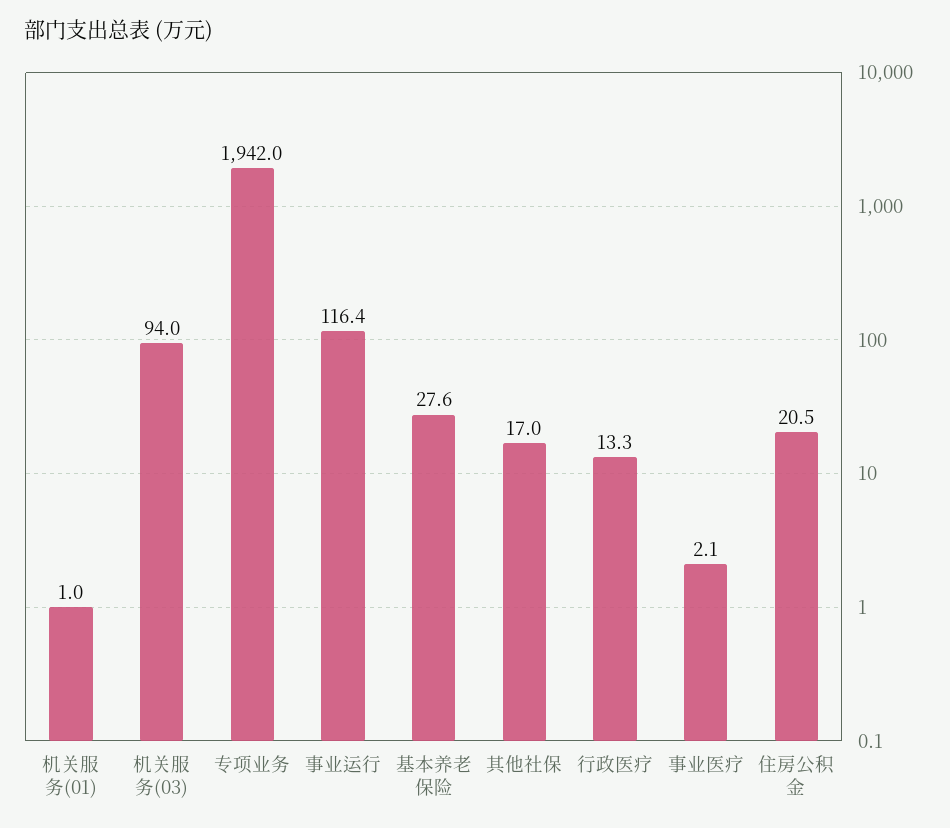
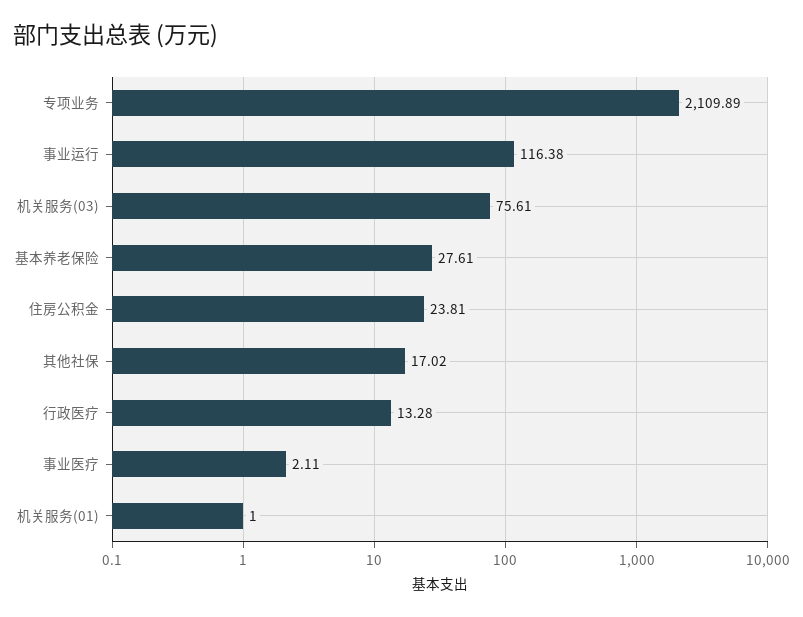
  {
    "机关服务(01)": 1,
-   "机关服务(03)": 94,
+   "机关服务(03)": 75.61,
-   "专项业务": 1942,
+   "专项业务": 2109.89,
    "事业运行": 116.38,
    "基本养老保险": 27.61,
    "其他社保": 17.02,
    "行政医疗": 13.28,
    "事业医疗": 2.11,
-   "住房公积金": 20.5
+   "住房公积金": 23.81
  }

